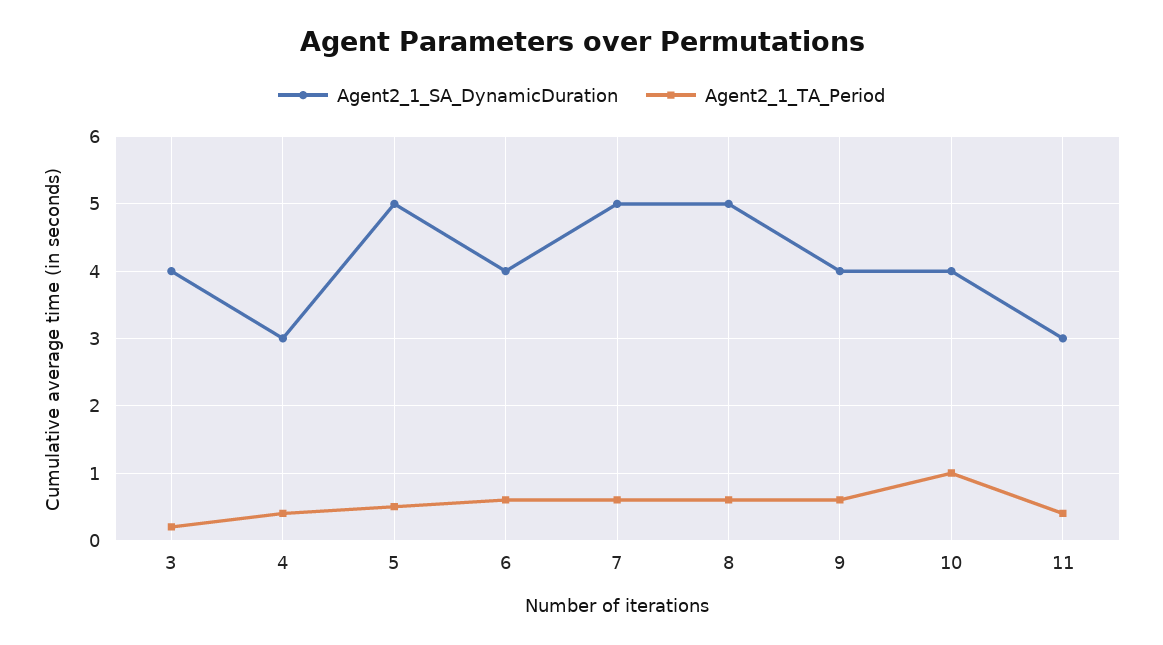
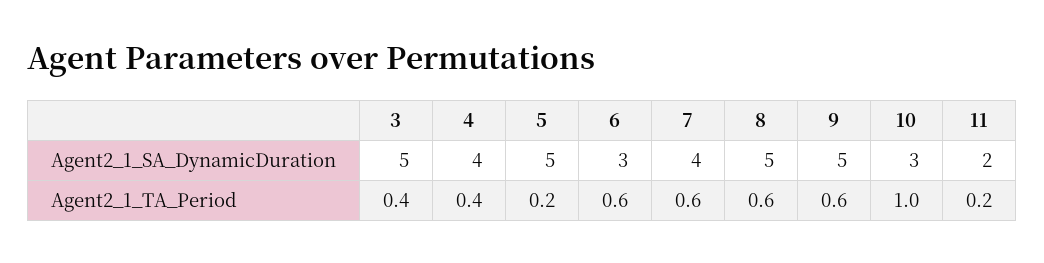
  {
    "Agent2_1_SA_DynamicDuration": {
-     "3": 4,
+     "3": 5,
-     "4": 3,
+     "4": 4,
      "5": 5,
-     "6": 4,
+     "6": 3,
-     "7": 5,
+     "7": 4,
      "8": 5,
-     "9": 4,
+     "9": 5,
-     "10": 4,
+     "10": 3,
-     "11": 3
+     "11": 2
    },
    "Agent2_1_TA_Period": {
-     "3": 0.2,
+     "3": 0.4,
      "4": 0.4,
-     "5": 0.5,
+     "5": 0.2,
      "6": 0.6,
      "7": 0.6,
      "8": 0.6,
      "9": 0.6,
      "10": 1,
-     "11": 0.4
+     "11": 0.2
    }
  }

